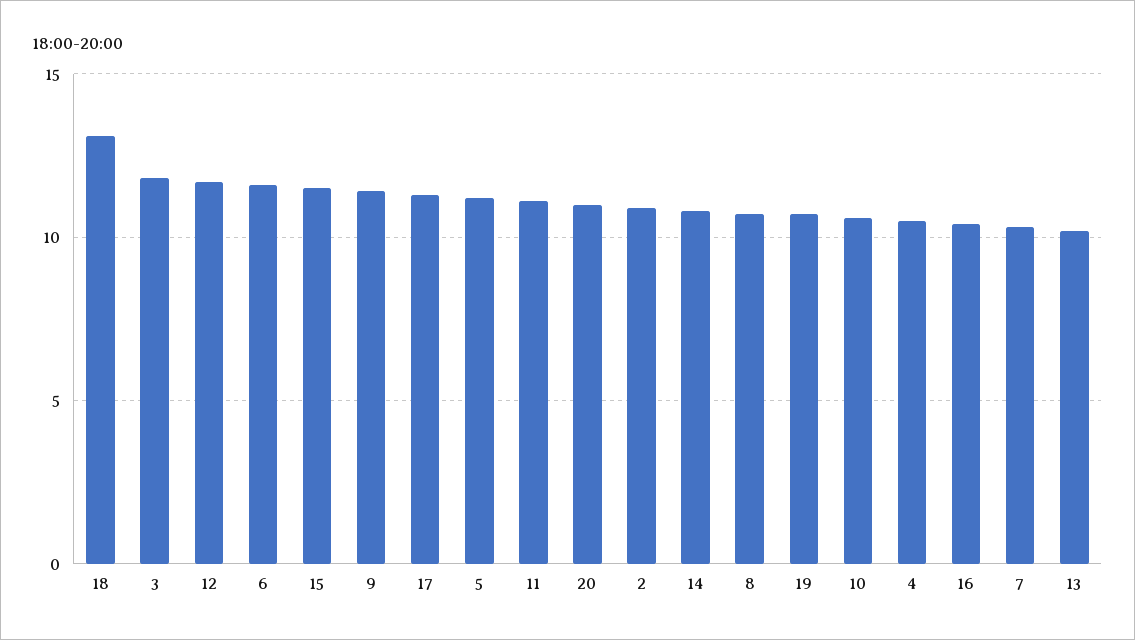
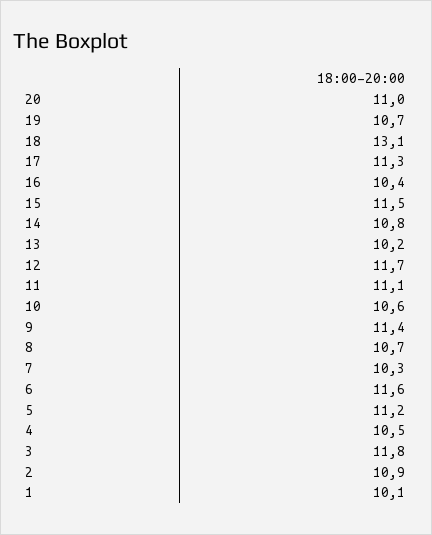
  {
    "18": 13.1,
    "3": 11.8,
    "12": 11.7,
    "6": 11.6,
    "15": 11.5,
    "9": 11.4,
    "17": 11.3,
    "5": 11.2,
    "11": 11.1,
    "20": 11,
    "2": 10.9,
    "14": 10.8,
    "8": 10.7,
    "19": 10.7,
    "10": 10.6,
    "4": 10.5,
    "16": 10.4,
    "7": 10.3,
-   "13": 10.2
+   "13": 10.2,
+   "1": 10.1
  }

